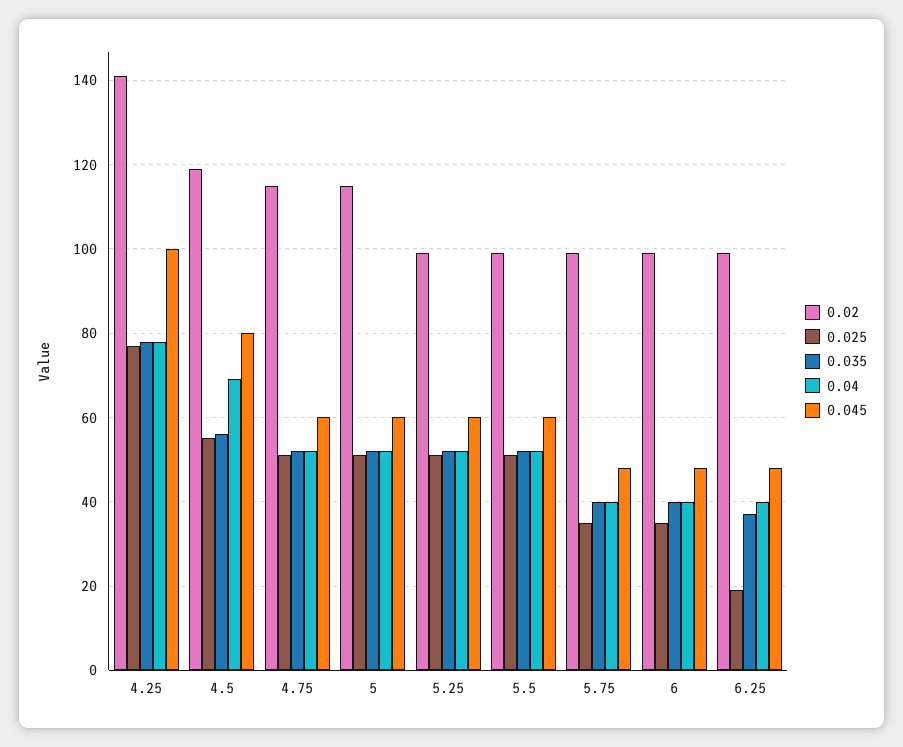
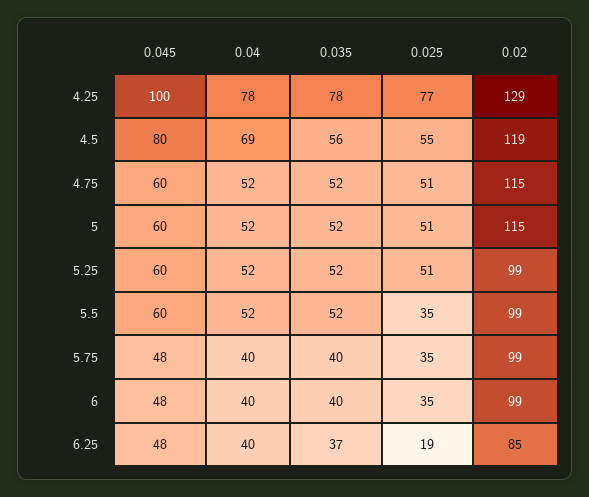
  {
    "0.02": {
-     "4.25": 140,
+     "4.25": 129,
      "4.5": 119,
      "4.75": 115,
      "5": 115,
      "5.25": 99,
      "5.5": 99,
      "5.75": 99,
      "6": 99,
-     "6.25": 100
+     "6.25": 85
    },
    "0.025": {
      "4.25": 77,
      "4.5": 55,
      "4.75": 51,
      "5": 51,
      "5.25": 51,
-     "5.5": 50,
+     "5.5": 35,
      "5.75": 35,
      "6": 35,
      "6.25": 19
    },
    "0.035": {
      "4.25": 78,
      "4.5": 56,
      "4.75": 52,
      "5": 52,
      "5.25": 52,
      "5.5": 52,
      "5.75": 40,
      "6": 40,
      "6.25": 37
    },
    "0.04": {
      "4.25": 78,
      "4.5": 69,
      "4.75": 52,
      "5": 52,
      "5.25": 52,
      "5.5": 52,
      "5.75": 40,
      "6": 40,
      "6.25": 40
    },
    "0.045": {
      "4.25": 100,
      "4.5": 80,
      "4.75": 60,
      "5": 60,
      "5.25": 60,
      "5.5": 60,
      "5.75": 48,
      "6": 48,
      "6.25": 48
    }
  }

